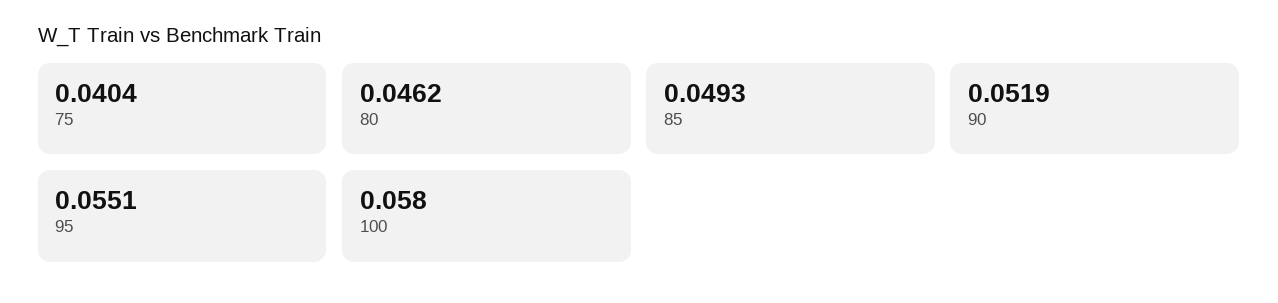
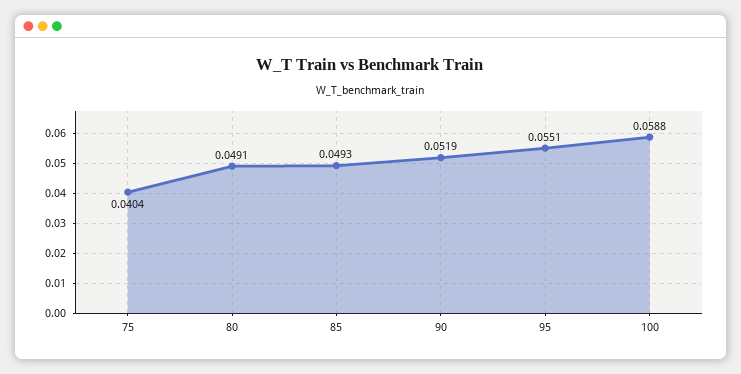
  {
    "75": 0.0404,
-   "80": 0.0462,
+   "80": 0.0491,
    "85": 0.0493,
    "90": 0.0519,
    "95": 0.0551,
-   "100": 0.058
+   "100": 0.0588
  }

